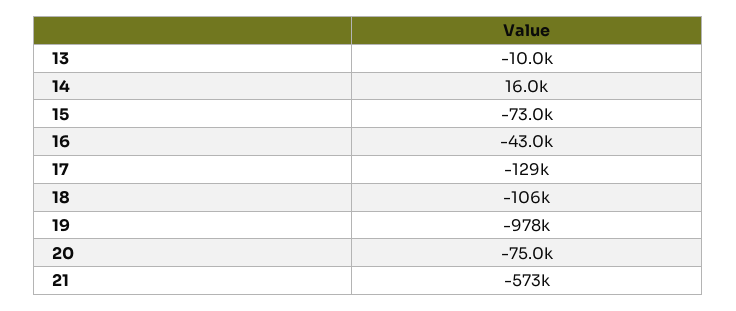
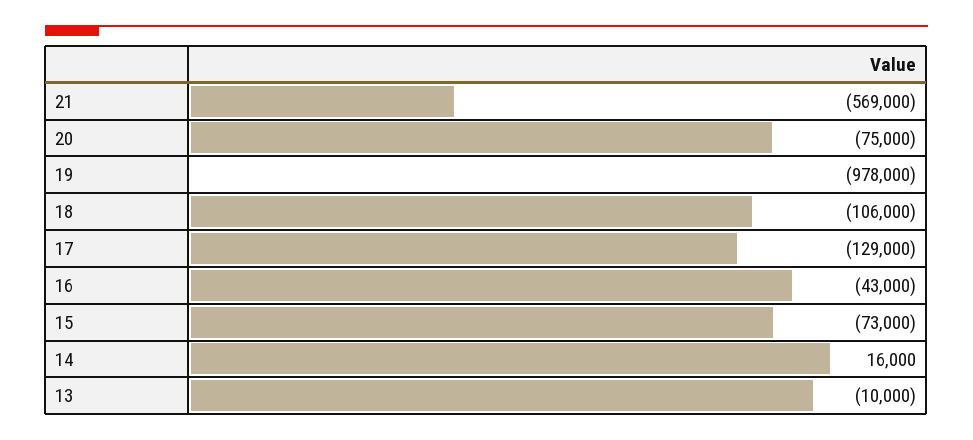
  {
    "13": -10000,
    "14": 16000,
    "15": -73000,
    "16": -43000,
    "17": -129000,
    "18": -106000,
    "19": -978000,
    "20": -75000,
-   "21": -573000
+   "21": -569000
  }

